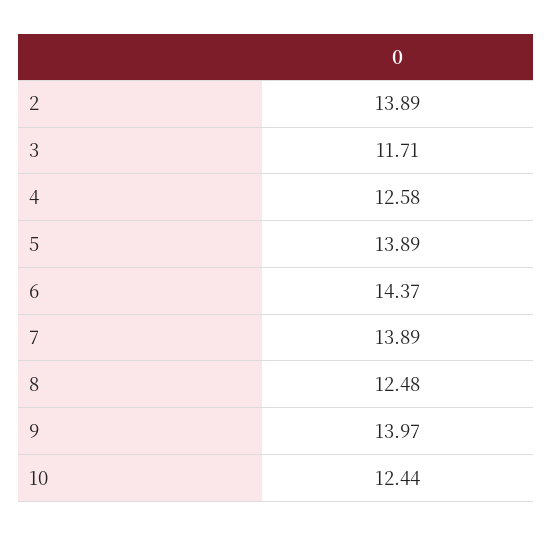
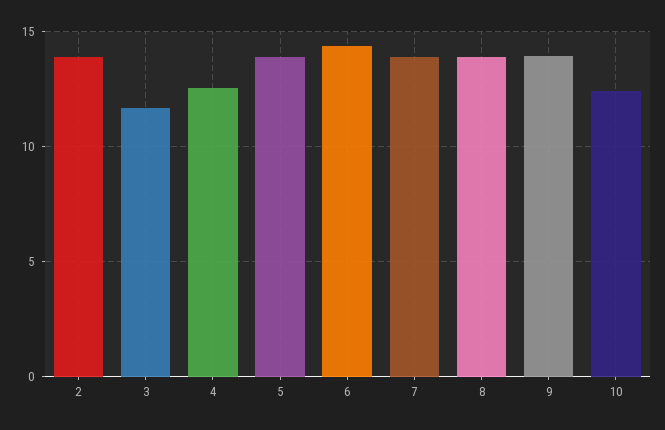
  {
    "2": 13.89,
    "3": 11.71,
    "4": 12.58,
    "5": 13.89,
    "6": 14.37,
    "7": 13.89,
-   "8": 12.48,
+   "8": 14,
    "9": 13.97,
    "10": 12.44
  }

